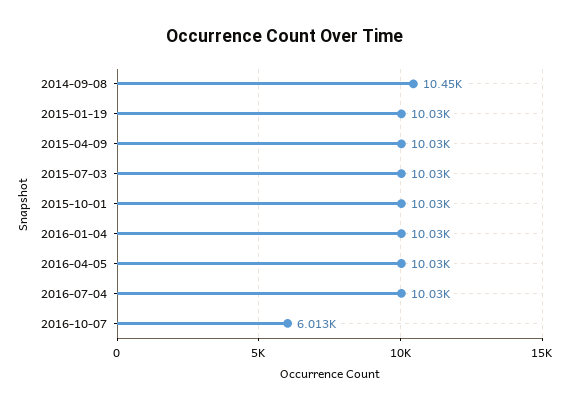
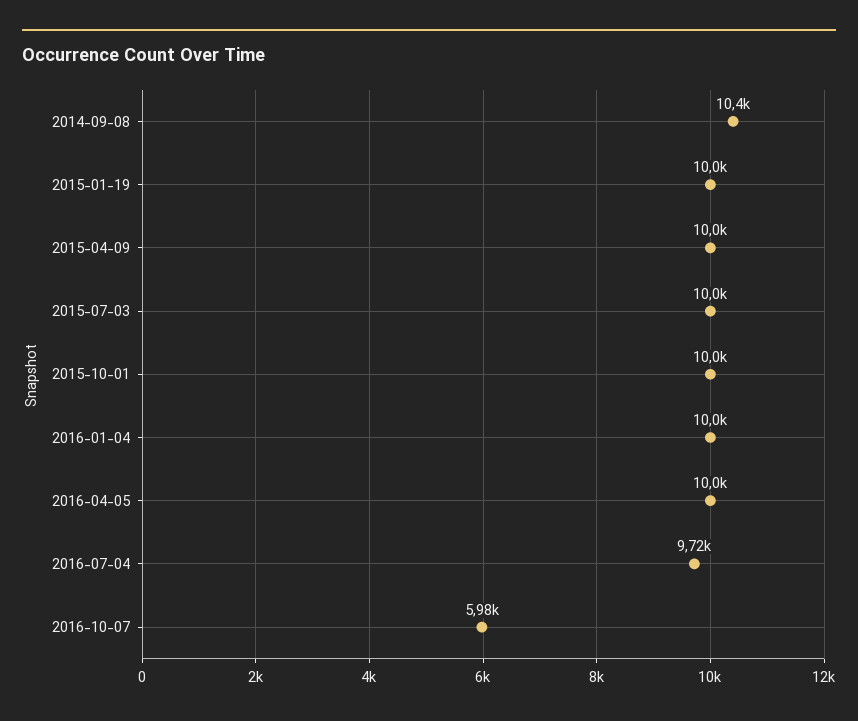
  {
    "2014-09-08": 10450,
    "2015-01-19": 10030,
    "2015-04-09": 10030,
    "2015-07-03": 10030,
    "2015-10-01": 10030,
    "2016-01-04": 10030,
    "2016-04-05": 10030,
-   "2016-07-04": 10030,
+   "2016-07-04": 9720,
-   "2016-10-07": 6013
+   "2016-10-07": 5980
  }

